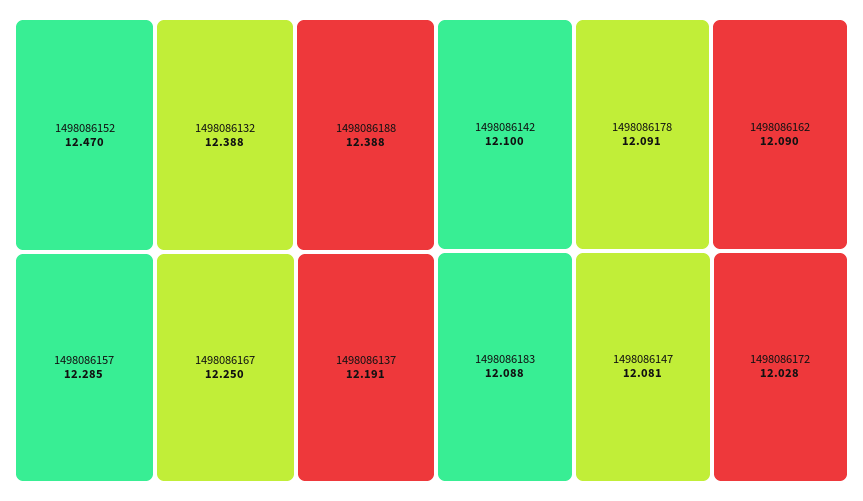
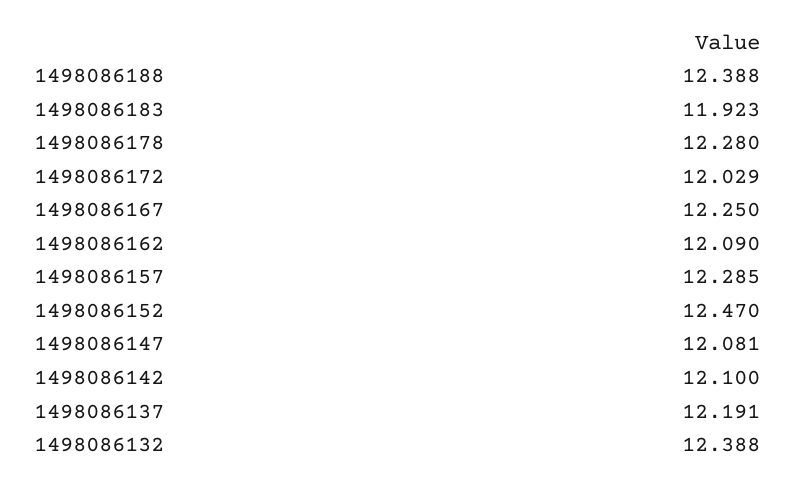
  {
    "1498086152": 12.47,
    "1498086132": 12.388,
    "1498086188": 12.388,
    "1498086157": 12.285,
    "1498086167": 12.25,
    "1498086137": 12.191,
    "1498086142": 12.1,
-   "1498086178": 12.091,
+   "1498086178": 12.28,
    "1498086162": 12.09,
-   "1498086183": 12.088,
+   "1498086183": 11.923,
    "1498086147": 12.081,
-   "1498086172": 12.028
+   "1498086172": 12.029
  }

